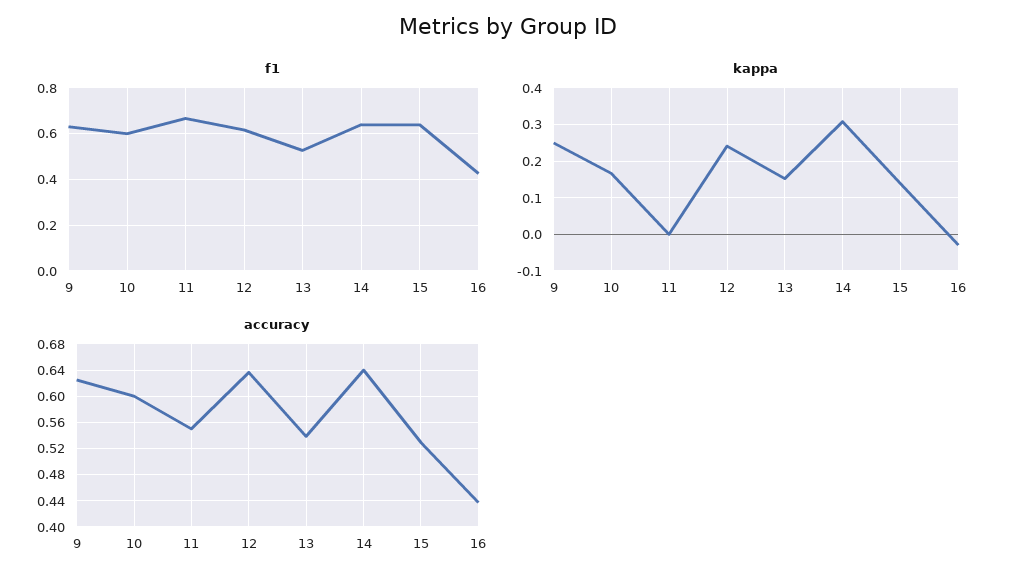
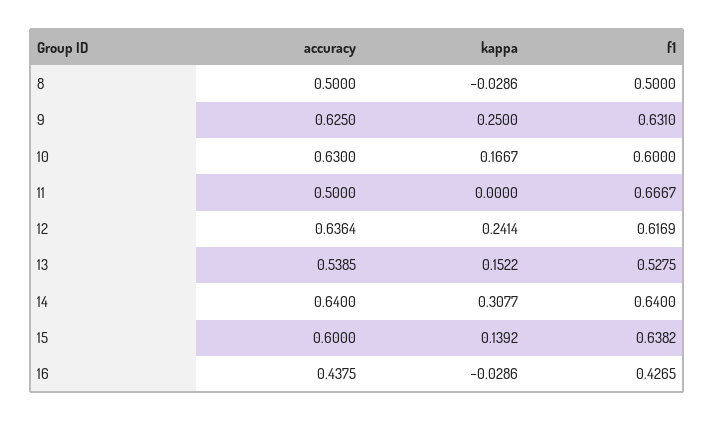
  {
    "f1": {
      "9": 0.631,
      "10": 0.6,
      "11": 0.6667,
      "12": 0.6169,
      "13": 0.5275,
      "14": 0.64,
      "15": 0.6382,
-     "16": 0.4265
+     "16": 0.4265,
+     "8": 0.5
    },
    "kappa": {
      "9": 0.25,
      "10": 0.1667,
      "11": 0,
      "12": 0.2414,
      "13": 0.1522,
      "14": 0.3077,
      "15": 0.1392,
-     "16": -0.0286
+     "16": -0.0286,
+     "8": -0.0286
    },
    "accuracy": {
      "9": 0.625,
-     "10": 0.6,
+     "10": 0.63,
-     "11": 0.55,
+     "11": 0.5,
      "12": 0.6364,
      "13": 0.5385,
      "14": 0.64,
-     "15": 0.53,
+     "15": 0.6,
-     "16": 0.4375
+     "16": 0.4375,
+     "8": 0.5
    }
  }

